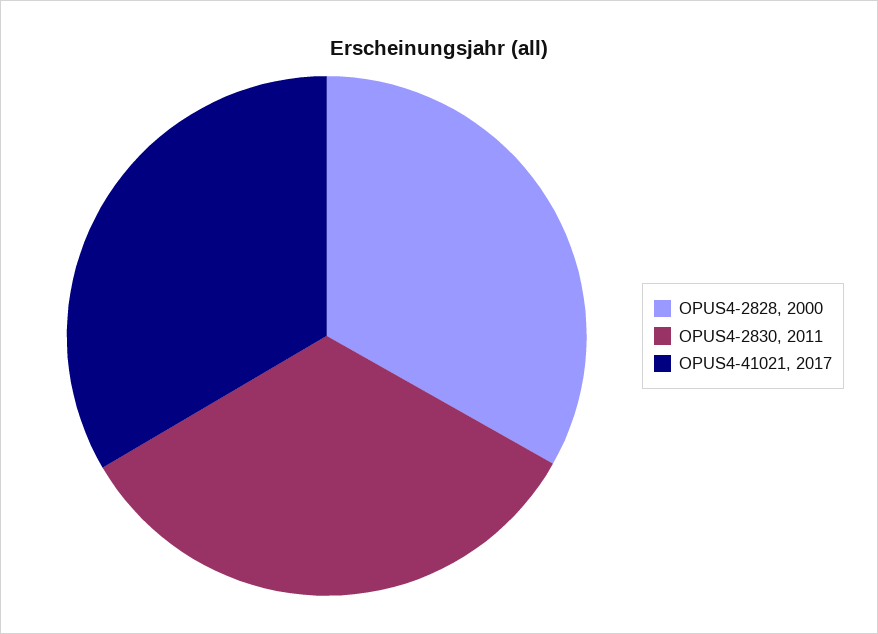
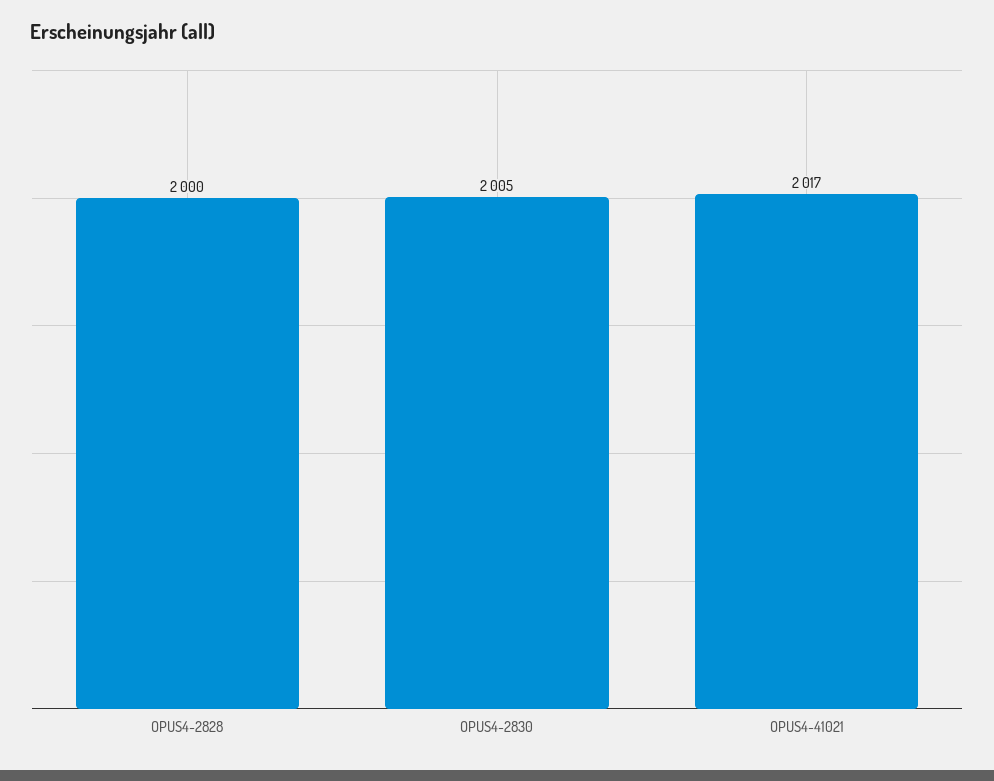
  {
    "OPUS4-2828": 2000,
-   "OPUS4-2830": 2011,
+   "OPUS4-2830": 2005,
    "OPUS4-41021": 2017
  }

